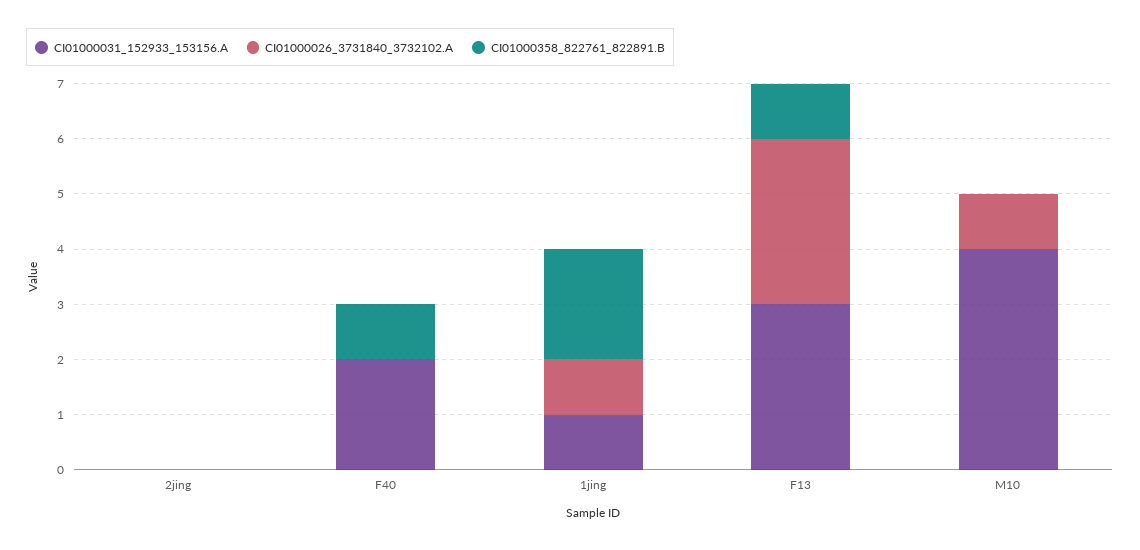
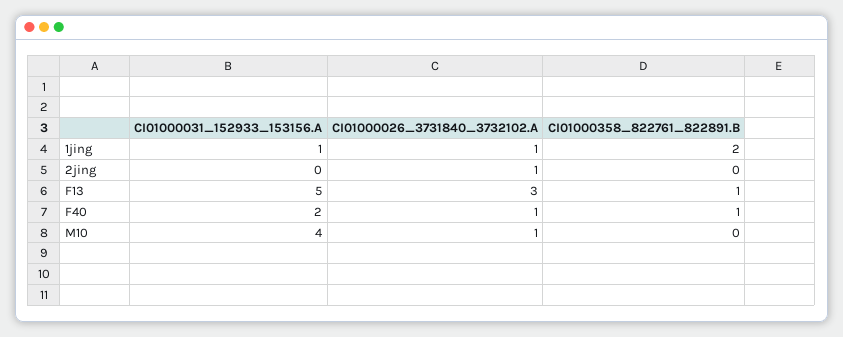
  {
    "CI01000031_152933_153156.A": {
      "2jing": 0,
      "F40": 2,
      "1jing": 1,
-     "F13": 3,
+     "F13": 5,
      "M10": 4
    },
    "CI01000026_3731840_3732102.A": {
-     "2jing": 0,
+     "2jing": 1,
-     "F40": 0,
+     "F40": 1,
      "1jing": 1,
      "F13": 3,
      "M10": 1
    },
    "CI01000358_822761_822891.B": {
      "2jing": 0,
      "F40": 1,
      "1jing": 2,
      "F13": 1,
      "M10": 0
    }
  }

